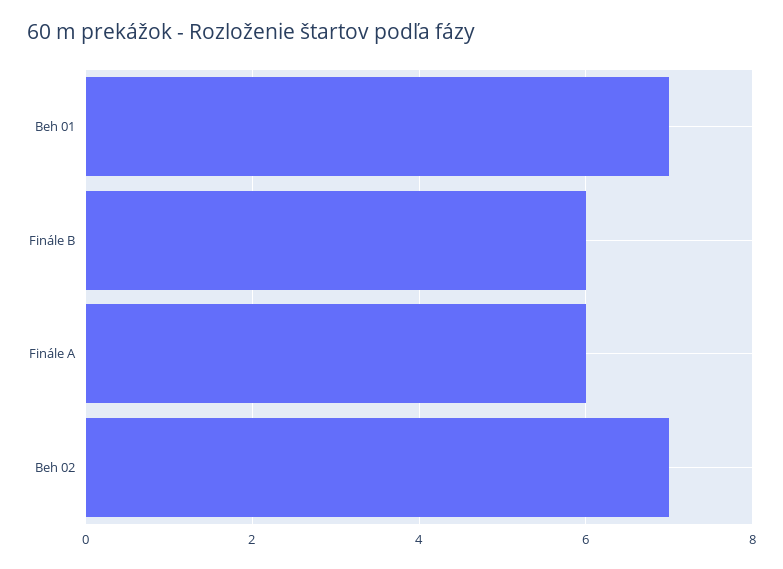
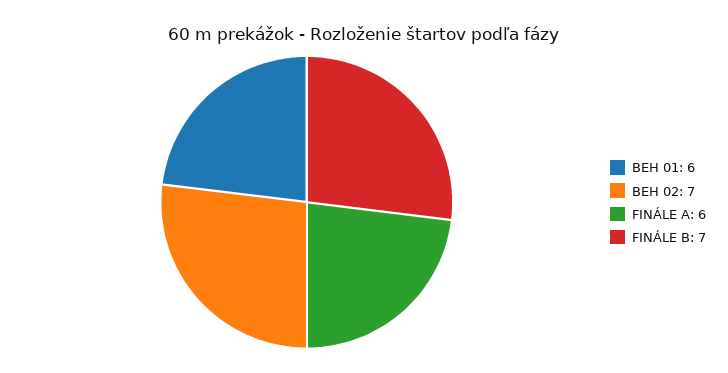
  {
-   "Beh 01": 7,
+   "Beh 01": 6,
-   "Finále B": 6,
+   "Finále B": 7,
    "Finále A": 6,
    "Beh 02": 7
  }

